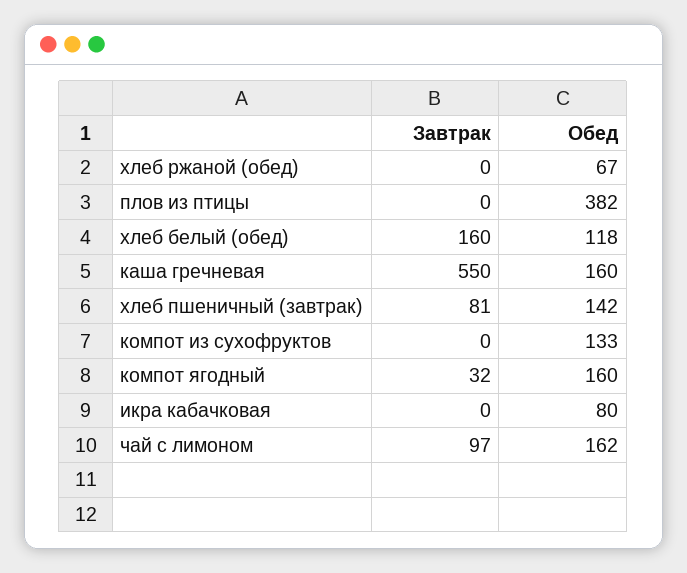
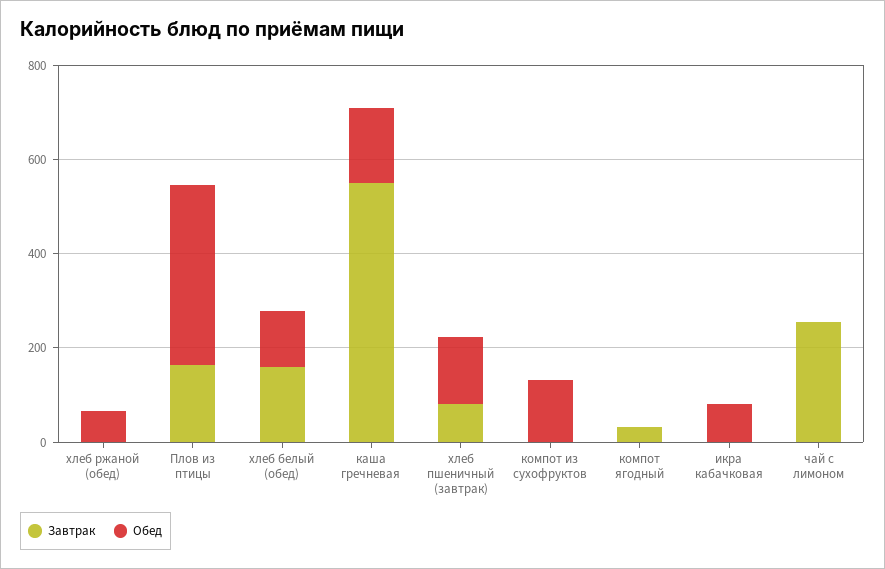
  {
    "Завтрак": {
      "хлеб ржаной (обед)": 0,
-     "плов из птицы": 0,
+     "плов из птицы": 150,
      "хлеб белый (обед)": 160,
      "каша гречневая": 550,
      "хлеб пшеничный (завтрак)": 81,
      "компот из сухофруктов": 0,
      "компот ягодный": 32,
      "икра кабачковая": 0,
-     "чай с лимоном": 97
+     "чай с лимоном": 250
    },
    "Обед": {
      "хлеб ржаной (обед)": 67,
      "плов из птицы": 382,
      "хлеб белый (обед)": 118,
      "каша гречневая": 160,
      "хлеб пшеничный (завтрак)": 142,
      "компот из сухофруктов": 133,
-     "компот ягодный": 160,
+     "компот ягодный": 0,
      "икра кабачковая": 80,
-     "чай с лимоном": 162
+     "чай с лимоном": 0
    }
  }

